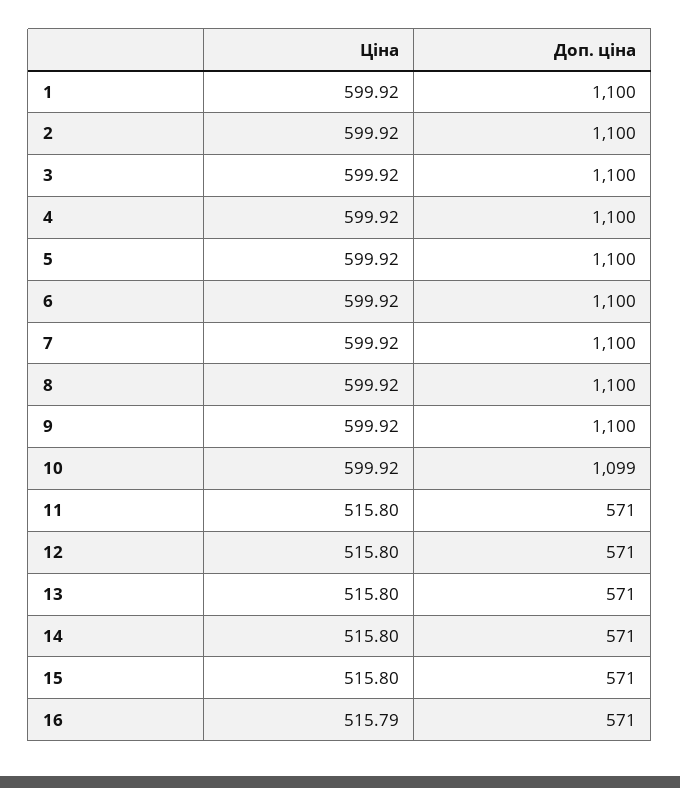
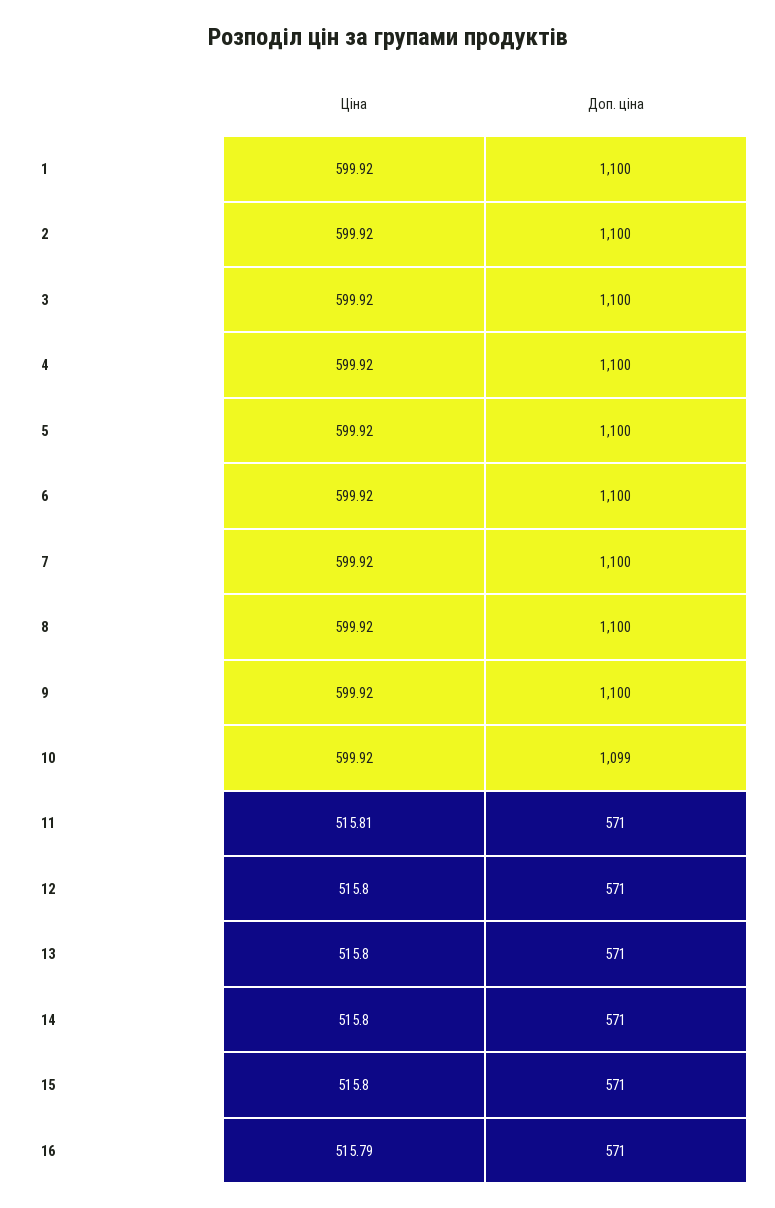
  {
    "Ціна": {
      "1": 599.92,
      "2": 599.92,
      "3": 599.92,
      "4": 599.92,
      "5": 599.92,
      "6": 599.92,
      "7": 599.92,
      "8": 599.92,
      "9": 599.92,
      "10": 599.92,
-     "11": 515.8,
+     "11": 515.81,
      "12": 515.8,
      "13": 515.8,
      "14": 515.8,
      "15": 515.8,
      "16": 515.79
    },
    "Доп. ціна": {
      "1": 1100,
      "2": 1100,
      "3": 1100,
      "4": 1100,
      "5": 1100,
      "6": 1100,
      "7": 1100,
      "8": 1100,
      "9": 1100,
      "10": 1099,
      "11": 571,
      "12": 571,
      "13": 571,
      "14": 571,
      "15": 571,
      "16": 571
    }
  }

